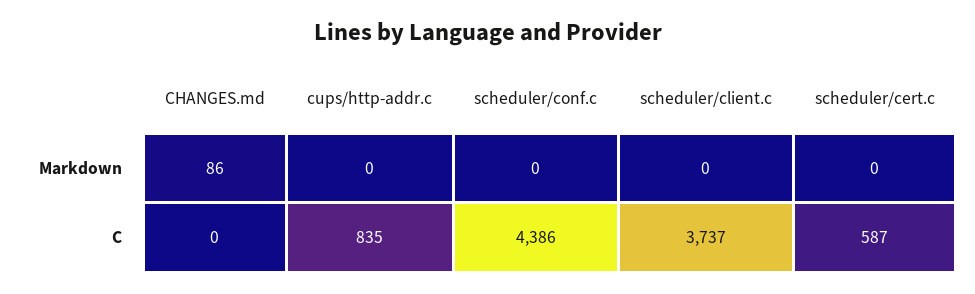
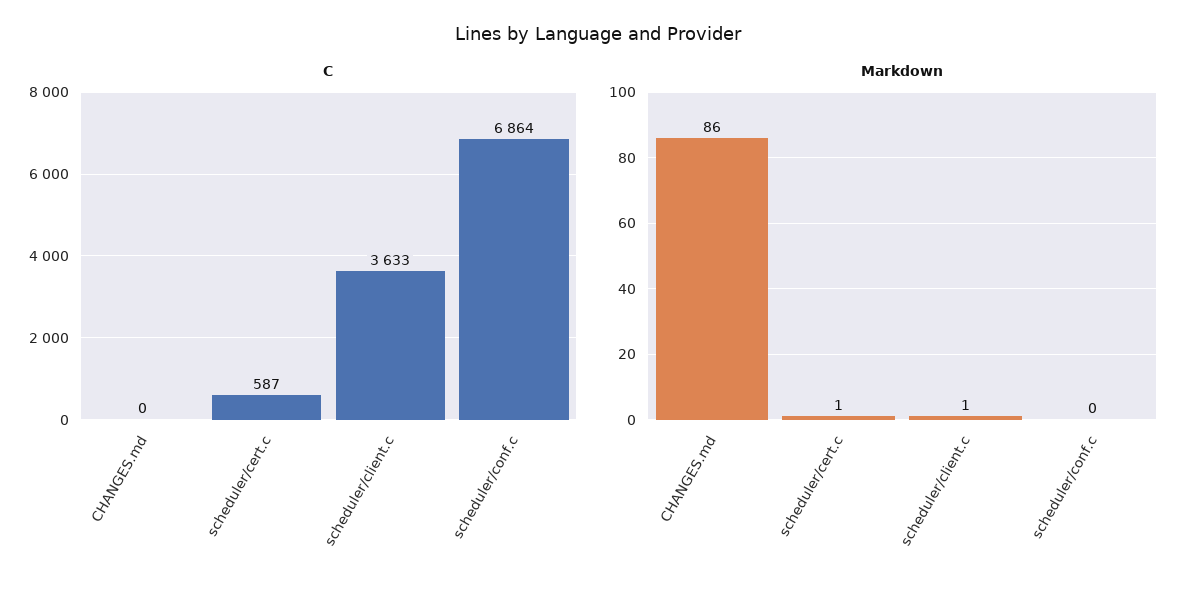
  {
    "Markdown": {
      "CHANGES.md": 86,
-     "cups/http-addr.c": 0,
      "scheduler/conf.c": 0,
-     "scheduler/client.c": 0,
+     "scheduler/client.c": 1,
-     "scheduler/cert.c": 0
+     "scheduler/cert.c": 1
    },
    "C": {
      "CHANGES.md": 0,
-     "cups/http-addr.c": 835,
-     "scheduler/conf.c": 4386,
+     "scheduler/conf.c": 6864,
-     "scheduler/client.c": 3737,
+     "scheduler/client.c": 3633,
      "scheduler/cert.c": 587
    }
  }

